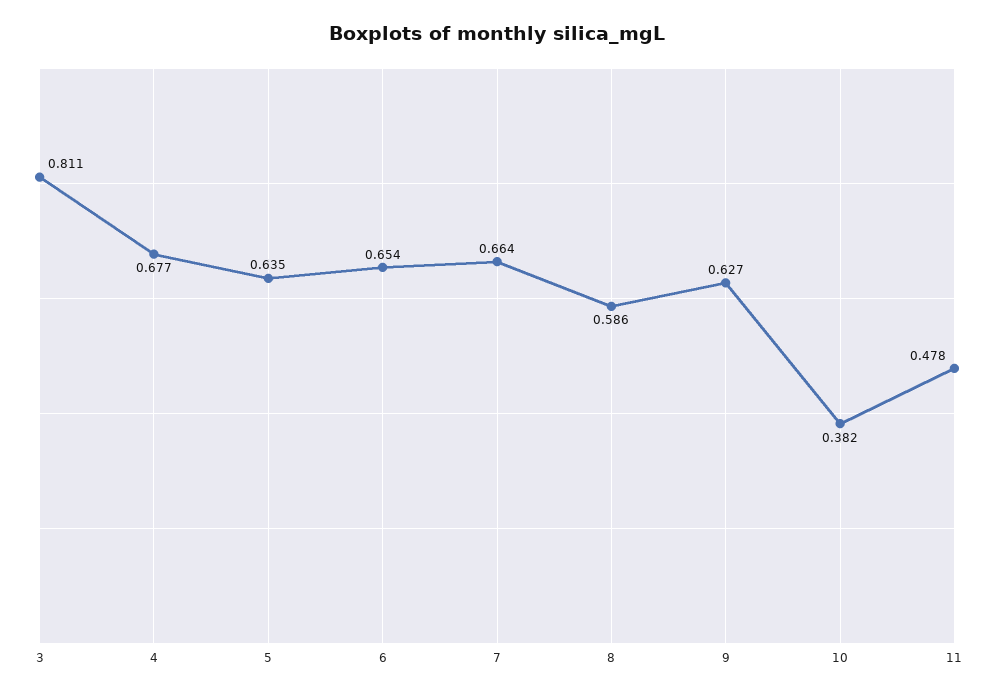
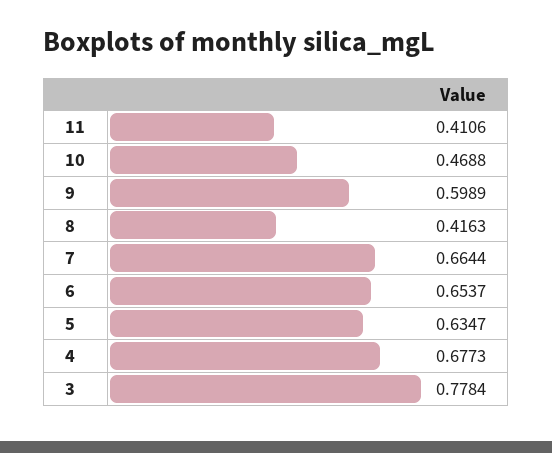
  {
-   "3": 0.811,
+   "3": 0.7784,
    "4": 0.6773,
    "5": 0.6347,
    "6": 0.6537,
    "7": 0.6644,
-   "8": 0.586,
+   "8": 0.4163,
-   "9": 0.627,
+   "9": 0.5989,
-   "10": 0.382,
+   "10": 0.4688,
-   "11": 0.478
+   "11": 0.4106
  }

